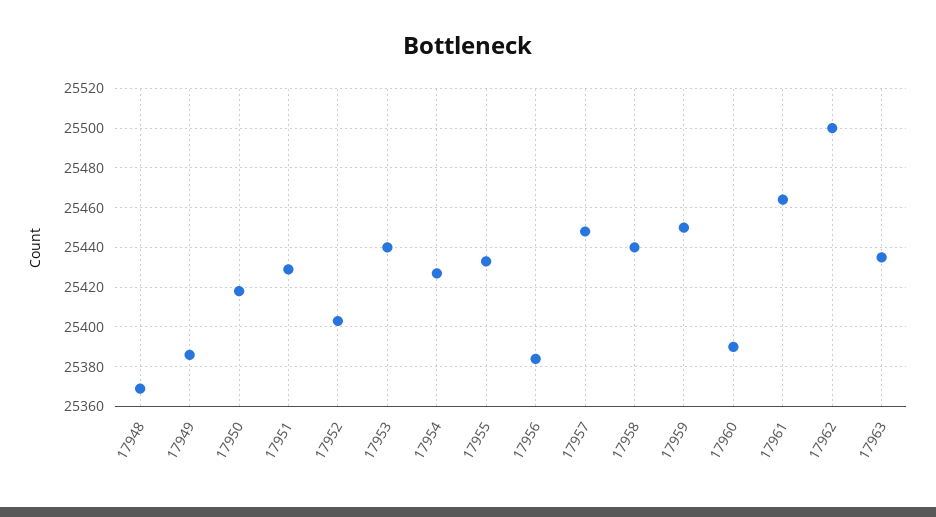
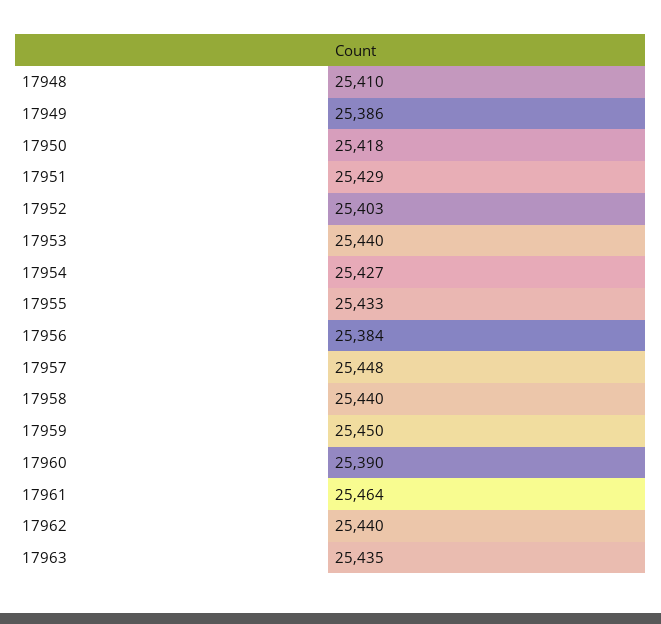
  {
-   "17948": 25370,
+   "17948": 25410,
    "17949": 25386,
    "17950": 25418,
    "17951": 25429,
    "17952": 25403,
    "17953": 25440,
    "17954": 25427,
    "17955": 25433,
    "17956": 25384,
    "17957": 25448,
    "17958": 25440,
    "17959": 25450,
    "17960": 25390,
    "17961": 25464,
-   "17962": 25500,
+   "17962": 25440,
    "17963": 25435
  }

